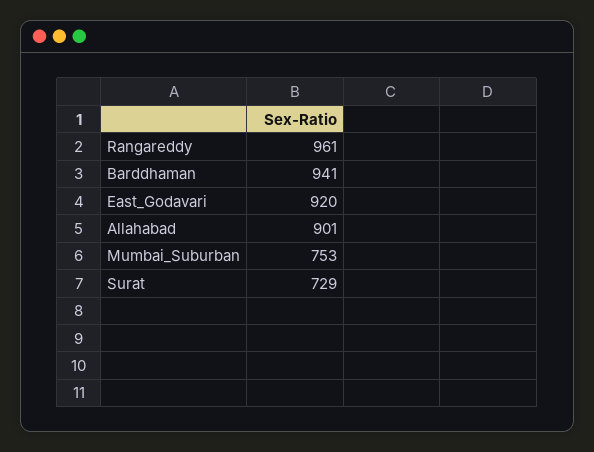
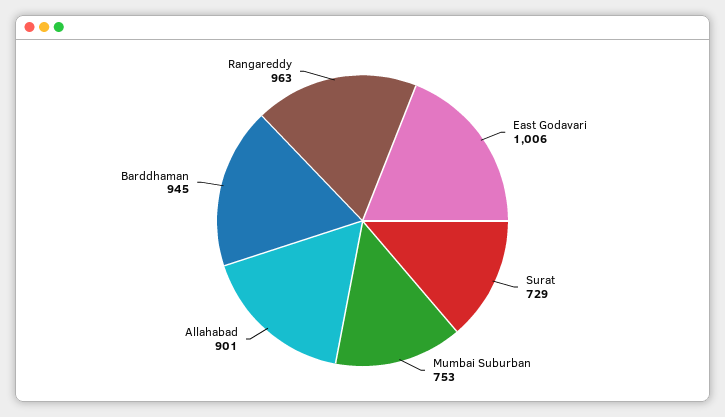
  {
-   "Rangareddy": 961,
+   "Rangareddy": 963,
-   "Barddhaman": 941,
+   "Barddhaman": 945,
-   "East_Godavari": 920,
+   "East_Godavari": 1006,
    "Allahabad": 901,
    "Mumbai_Suburban": 753,
    "Surat": 729
  }

